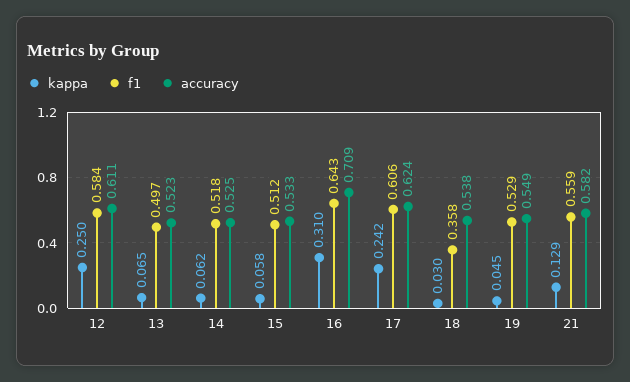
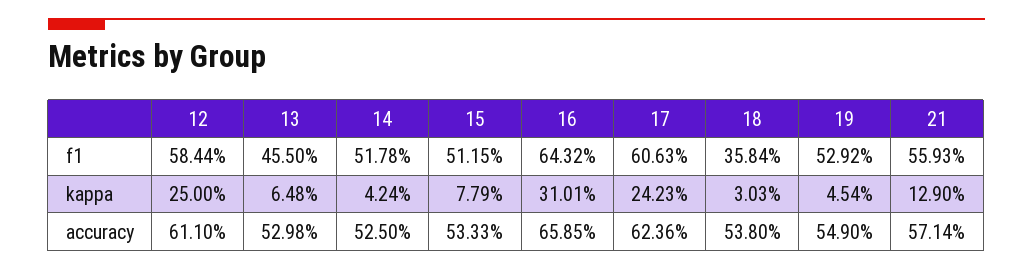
  {
    "kappa": {
      "12": 0.25,
      "13": 0.0648,
-     "14": 0.062,
+     "14": 0.0424,
-     "15": 0.058,
+     "15": 0.0779,
      "16": 0.3101,
      "17": 0.2423,
      "18": 0.0303,
      "19": 0.0454,
      "21": 0.129
    },
    "f1": {
      "12": 0.5844,
-     "13": 0.497,
+     "13": 0.455,
      "14": 0.5178,
      "15": 0.5115,
      "16": 0.6432,
      "17": 0.6063,
      "18": 0.3584,
      "19": 0.5292,
      "21": 0.5593
    },
    "accuracy": {
      "12": 0.611,
-     "13": 0.523,
+     "13": 0.5298,
      "14": 0.525,
      "15": 0.5333,
-     "16": 0.709,
+     "16": 0.6585,
      "17": 0.6236,
      "18": 0.538,
      "19": 0.549,
-     "21": 0.582
+     "21": 0.5714
    }
  }

